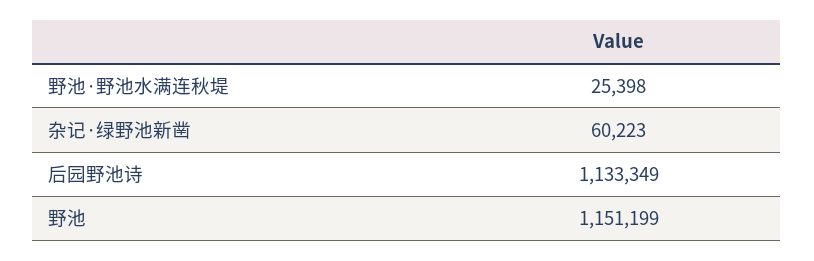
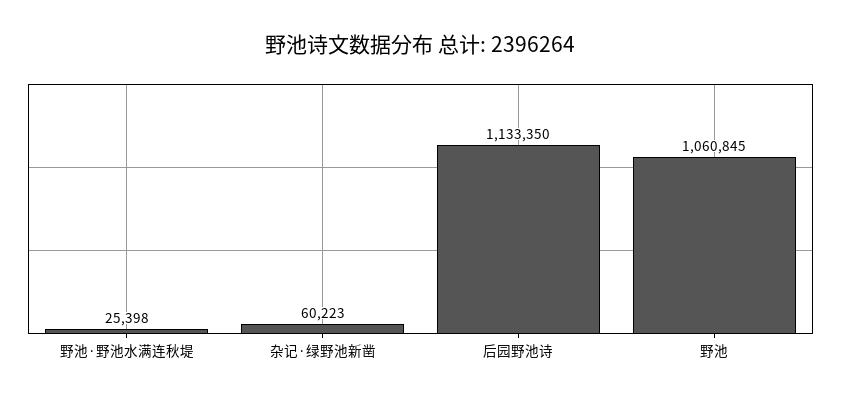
  {
    "野池·野池水满连秋堤": 25398,
    "杂记·绿野池新凿": 60223,
-   "后园野池诗": 1133349,
+   "后园野池诗": 1133350,
-   "野池": 1151199
+   "野池": 1060845
  }

